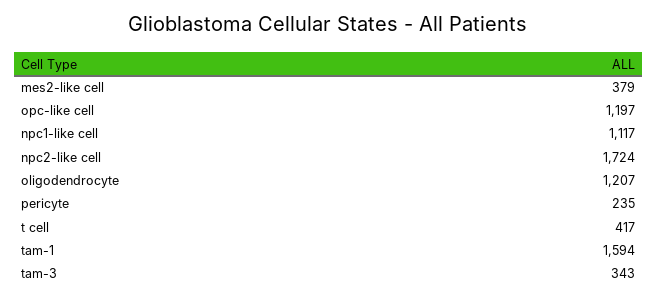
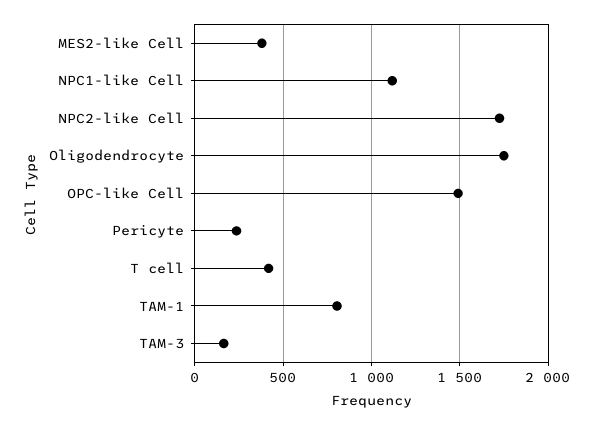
  {
    "mes2-like cell": 379,
-   "opc-like cell": 1197,
+   "opc-like cell": 1500,
    "npc1-like cell": 1117,
    "npc2-like cell": 1724,
-   "oligodendrocyte": 1207,
+   "oligodendrocyte": 1750,
    "pericyte": 235,
    "t cell": 417,
-   "tam-1": 1594,
+   "tam-1": 800,
-   "tam-3": 343
+   "tam-3": 150
  }

